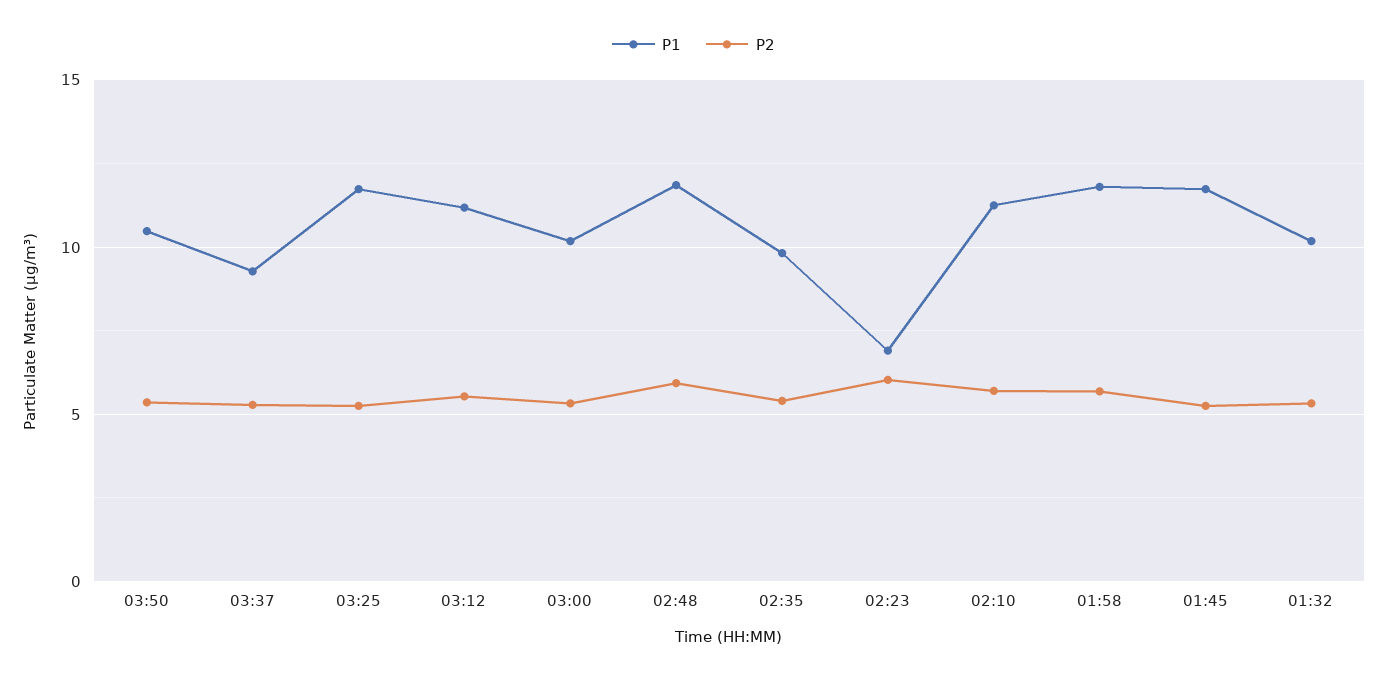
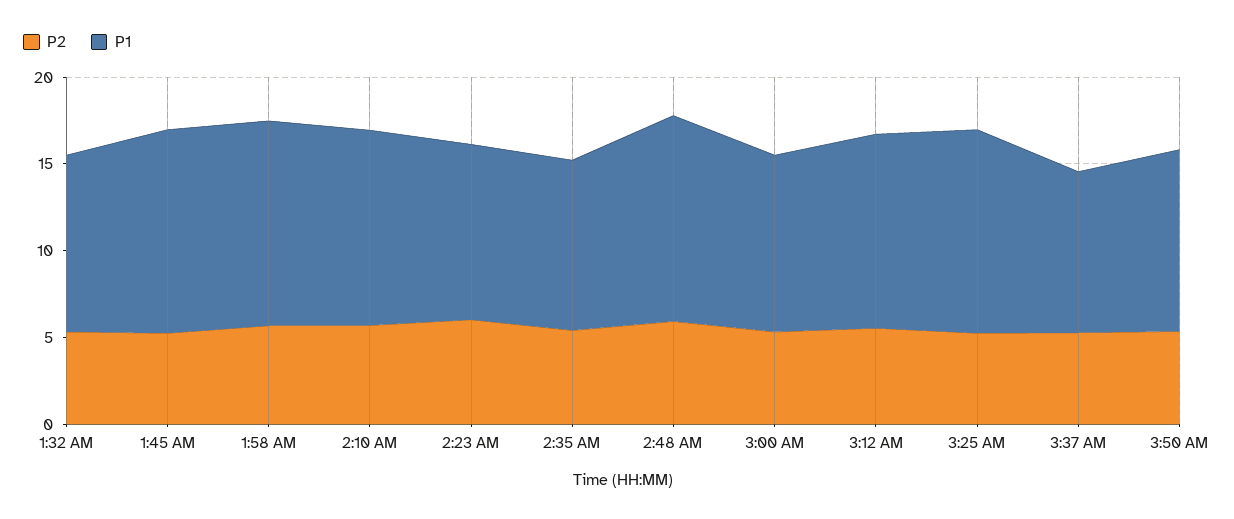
  {
    "P1": {
      "03:50": 10.5,
      "03:37": 9.5,
      "03:25": 11.5,
      "03:12": 11,
      "03:00": 10,
      "02:48": 12,
      "02:35": 10,
-     "02:23": 7,
+     "02:23": 10,
      "02:10": 11.5,
      "01:58": 12,
      "01:45": 11.5,
      "01:32": 10
    },
    "P2": {
      "03:50": 5.5,
      "03:37": 5.5,
      "03:25": 5.5,
      "03:12": 5.5,
      "03:00": 5.5,
      "02:48": 6,
      "02:35": 5.5,
      "02:23": 6,
      "02:10": 5.5,
      "01:58": 5.5,
      "01:45": 5.5,
      "01:32": 5.5
    }
  }

